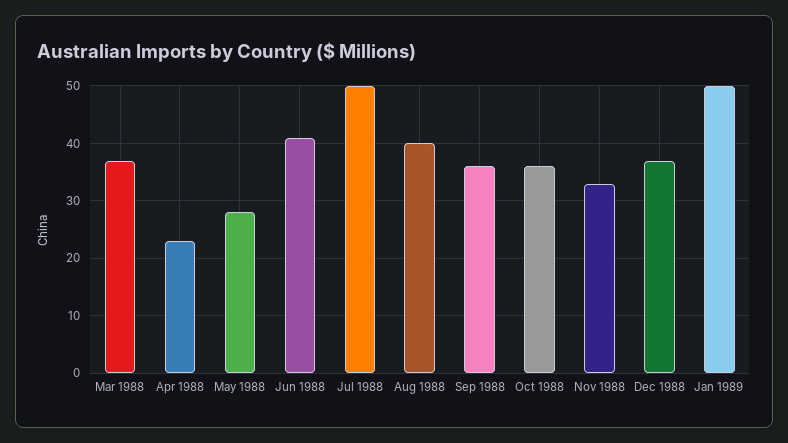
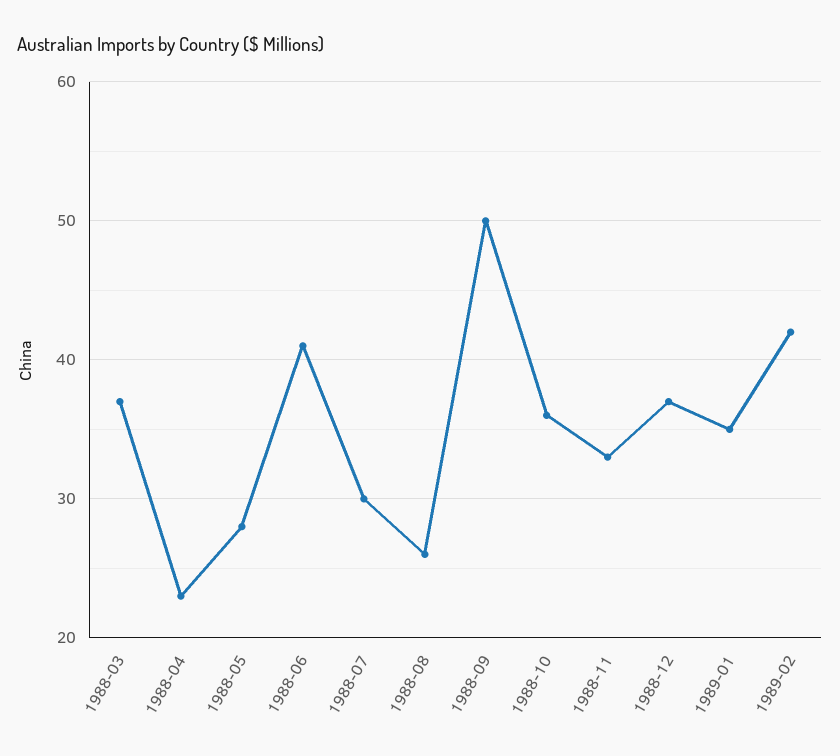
  {
    "Mar 1988": 37,
    "Apr 1988": 23,
    "May 1988": 28,
    "Jun 1988": 41,
-   "Jul 1988": 50,
+   "Jul 1988": 30,
-   "Aug 1988": 40,
+   "Aug 1988": 26,
-   "Sep 1988": 35,
+   "Sep 1988": 50,
    "Oct 1988": 36,
    "Nov 1988": 33,
    "Dec 1988": 37,
-   "Jan 1989": 50
+   "Jan 1989": 35,
+   "1989-02": 42
  }

